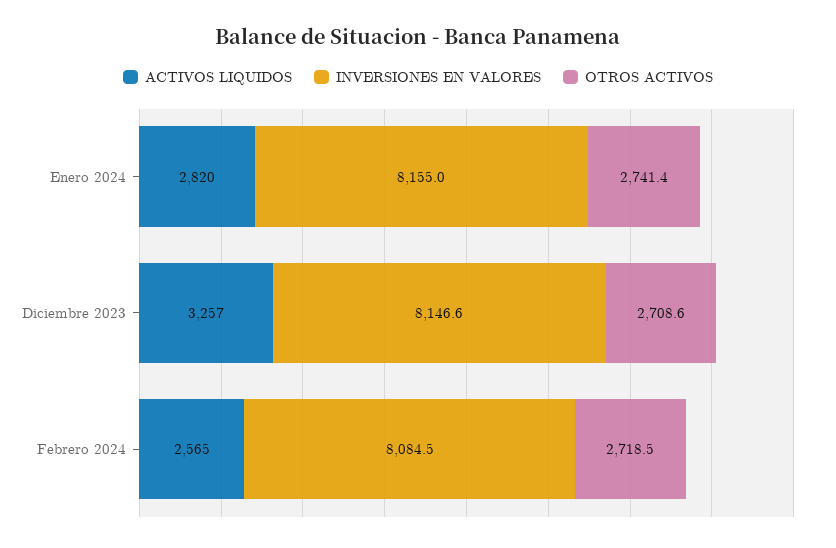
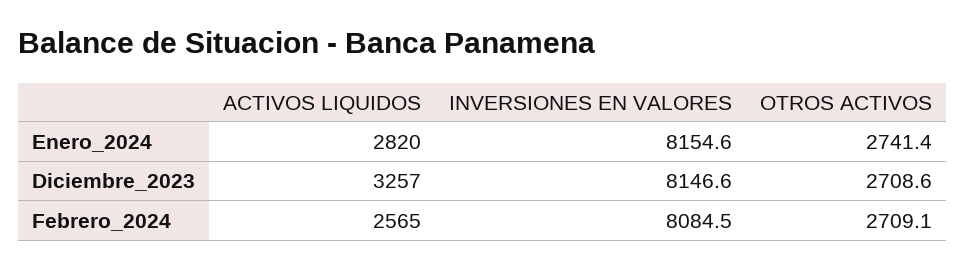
  {
    "ACTIVOS LIQUIDOS": {
      "Enero 2024": 2820,
      "Diciembre 2023": 3257,
      "Febrero 2024": 2565
    },
    "INVERSIONES EN VALORES": {
-     "Enero 2024": 8155,
+     "Enero 2024": 8154.6,
      "Diciembre 2023": 8146.6,
      "Febrero 2024": 8084.5
    },
    "OTROS ACTIVOS": {
      "Enero 2024": 2741.4,
      "Diciembre 2023": 2708.6,
-     "Febrero 2024": 2718.5
+     "Febrero 2024": 2709.1
    }
  }

